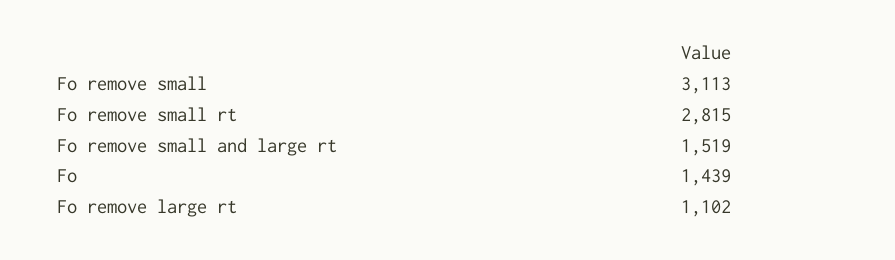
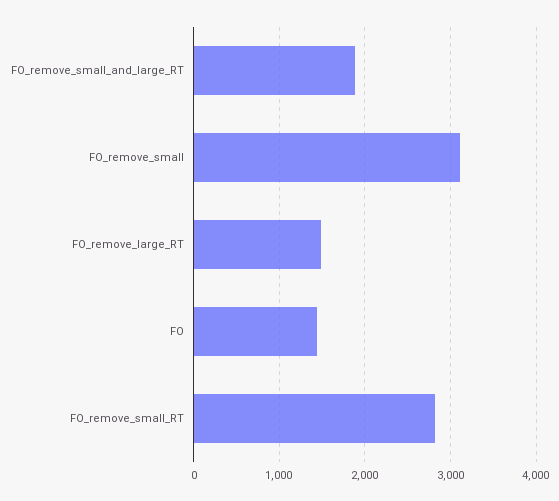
  {
    "Fo remove small": 3113,
    "Fo remove small rt": 2815,
-   "Fo remove small and large rt": 1519,
+   "Fo remove small and large rt": 1900,
    "Fo": 1439,
-   "Fo remove large rt": 1102
+   "Fo remove large rt": 1500
  }

